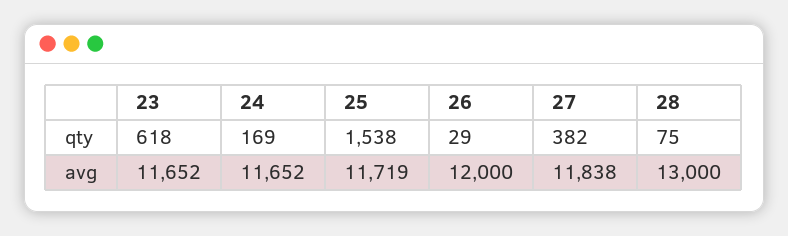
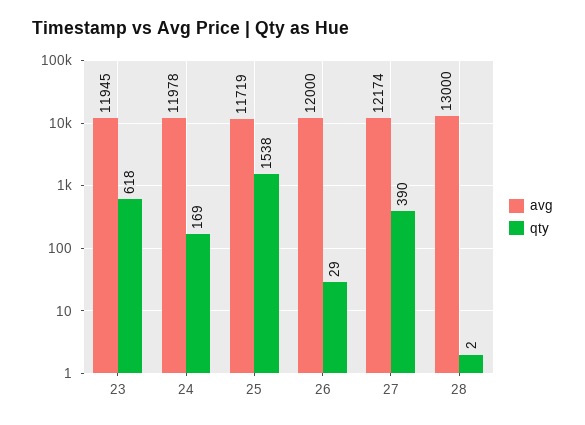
  {
    "qty": {
      "23": 618,
      "24": 169,
      "25": 1538,
      "26": 29,
-     "27": 382,
+     "27": 390,
-     "28": 75
+     "28": 2
    },
    "avg": {
-     "23": 11652,
+     "23": 11945,
-     "24": 11652,
+     "24": 11978,
      "25": 11719,
      "26": 12000,
-     "27": 11838,
+     "27": 12174,
      "28": 13000
    }
  }

